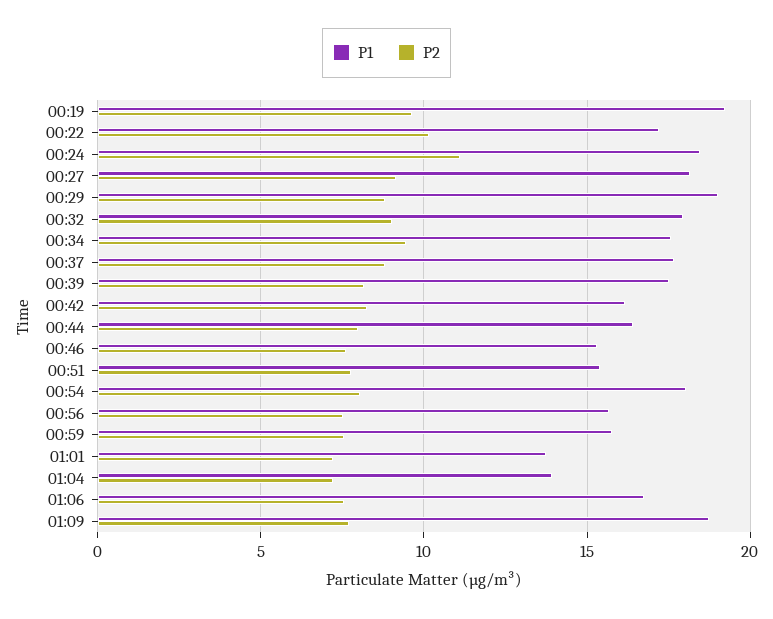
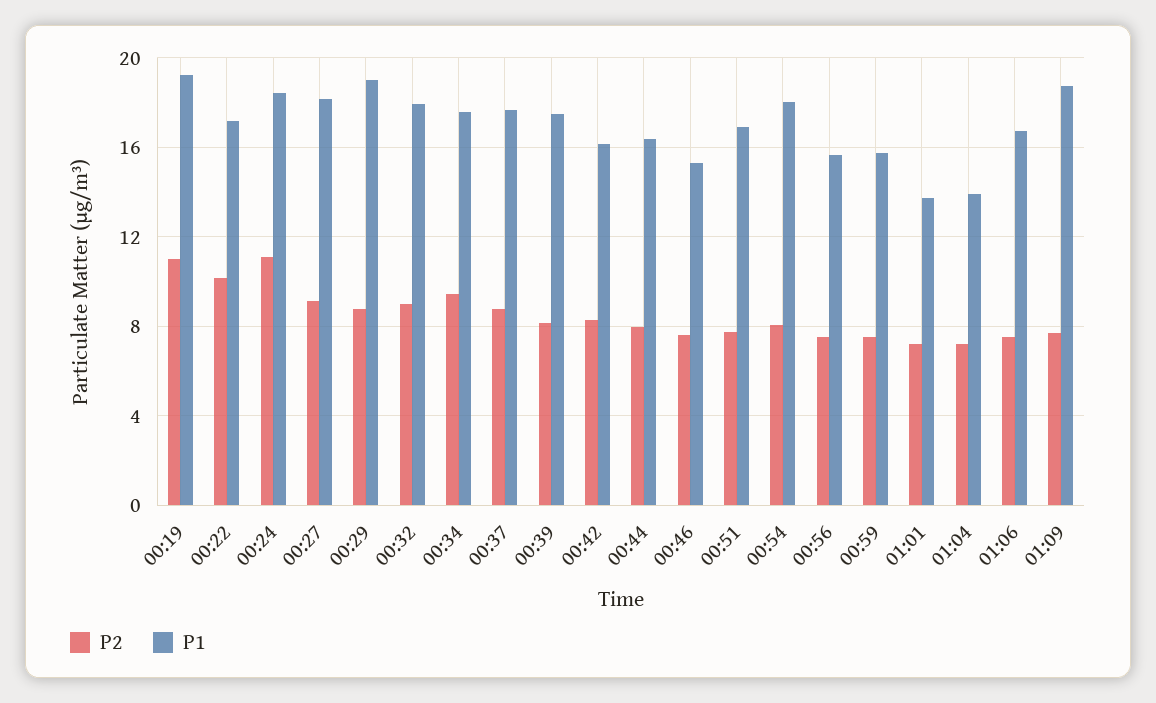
  {
    "P1": {
      "00:19": 19,
      "00:22": 17,
      "00:24": 18.5,
      "00:27": 18,
      "00:29": 19,
      "00:32": 18,
      "00:34": 17.5,
      "00:37": 17.5,
      "00:39": 17.5,
      "00:42": 16,
      "00:44": 16.5,
      "00:46": 15.5,
-     "00:51": 15.5,
+     "00:51": 17,
      "00:54": 18,
      "00:56": 15.5,
      "00:59": 16,
      "01:01": 14,
      "01:04": 14,
      "01:06": 16.5,
      "01:09": 19
    },
    "P2": {
-     "00:19": 9.5,
+     "00:19": 11,
      "00:22": 10,
      "00:24": 11,
      "00:27": 9,
      "00:29": 9,
      "00:32": 9,
      "00:34": 9.5,
      "00:37": 9,
      "00:39": 8,
      "00:42": 8.5,
      "00:44": 8,
      "00:46": 7.5,
      "00:51": 8,
      "00:54": 8,
      "00:56": 7.5,
      "00:59": 7.5,
      "01:01": 7,
      "01:04": 7,
      "01:06": 7.5,
      "01:09": 7.5
    }
  }

